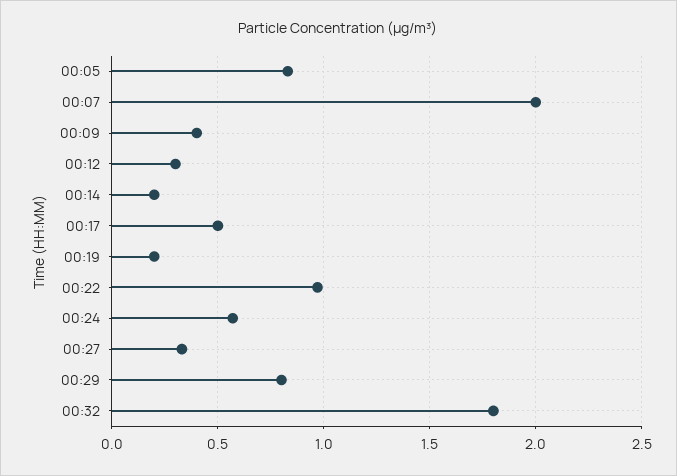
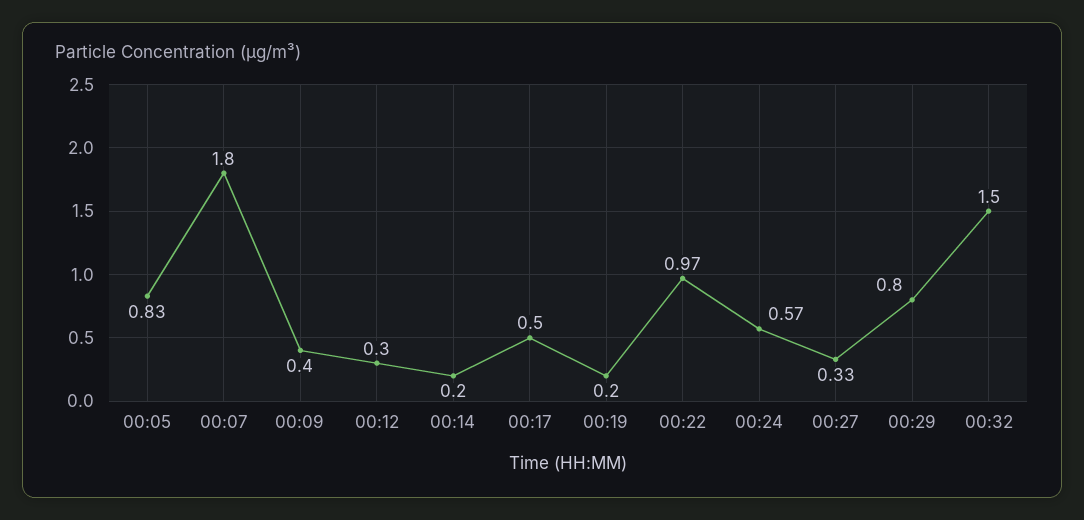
  {
    "00:05": 0.83,
-   "00:07": 2,
+   "00:07": 1.8,
    "00:09": 0.4,
    "00:12": 0.3,
    "00:14": 0.2,
    "00:17": 0.5,
    "00:19": 0.2,
    "00:22": 0.97,
    "00:24": 0.57,
    "00:27": 0.33,
    "00:29": 0.8,
-   "00:32": 1.8
+   "00:32": 1.5
  }

